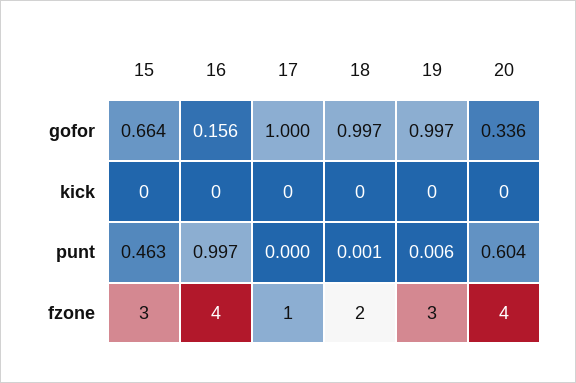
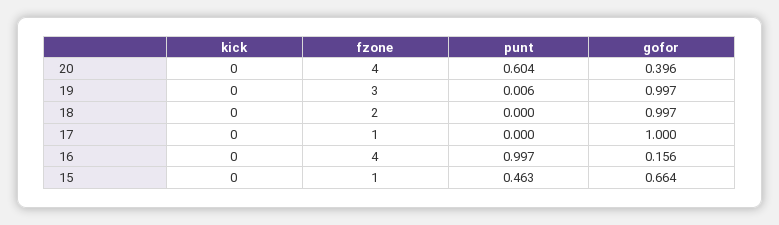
  {
    "15": {
      "gofor": 0.664,
      "kick": 0,
      "punt": 0.463,
-     "fzone": 3
+     "fzone": 1
    },
    "16": {
      "gofor": 0.156,
      "kick": 0,
      "punt": 0.997,
      "fzone": 4
    },
    "17": {
      "gofor": 1,
      "kick": 0,
      "punt": 0,
      "fzone": 1
    },
    "18": {
      "gofor": 0.997,
      "kick": 0,
-     "punt": 0.001,
+     "punt": 0,
      "fzone": 2
    },
    "19": {
      "gofor": 0.997,
      "kick": 0,
      "punt": 0.006,
      "fzone": 3
    },
    "20": {
-     "gofor": 0.336,
+     "gofor": 0.396,
      "kick": 0,
      "punt": 0.604,
      "fzone": 4
    }
  }

